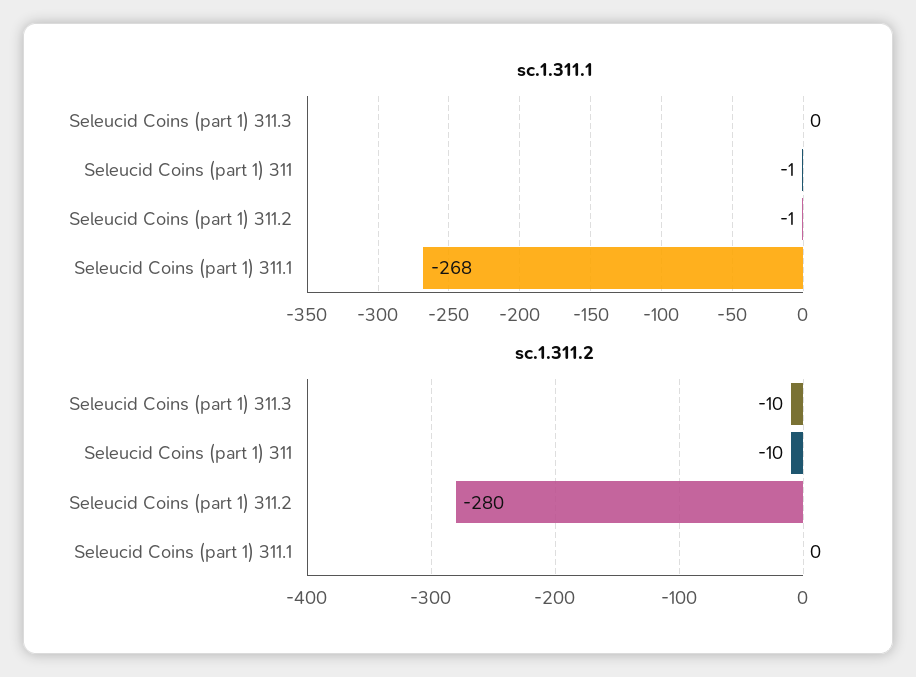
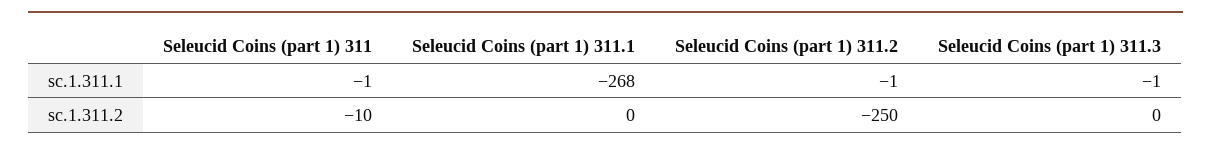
  {
    "sc.1.311.1": {
-     "Seleucid Coins (part 1) 311.3": 0,
+     "Seleucid Coins (part 1) 311.3": -1,
      "Seleucid Coins (part 1) 311": -1,
      "Seleucid Coins (part 1) 311.2": -1,
      "Seleucid Coins (part 1) 311.1": -268
    },
    "sc.1.311.2": {
-     "Seleucid Coins (part 1) 311.3": -10,
+     "Seleucid Coins (part 1) 311.3": 0,
      "Seleucid Coins (part 1) 311": -10,
-     "Seleucid Coins (part 1) 311.2": -280,
+     "Seleucid Coins (part 1) 311.2": -250,
      "Seleucid Coins (part 1) 311.1": 0
    }
  }

